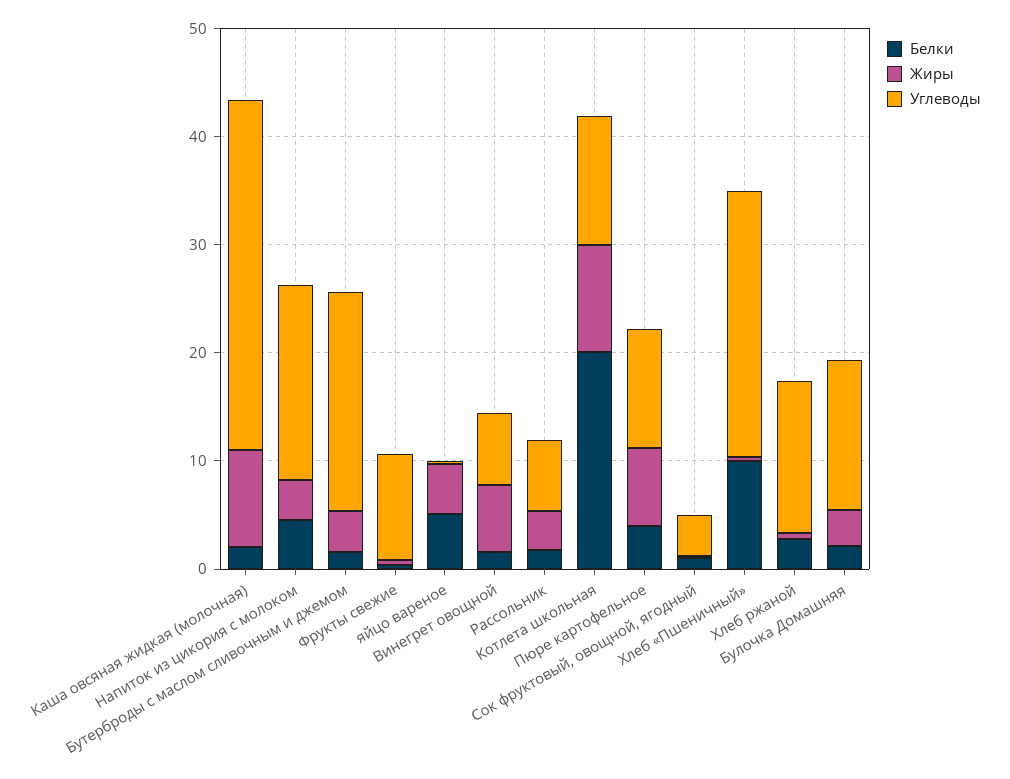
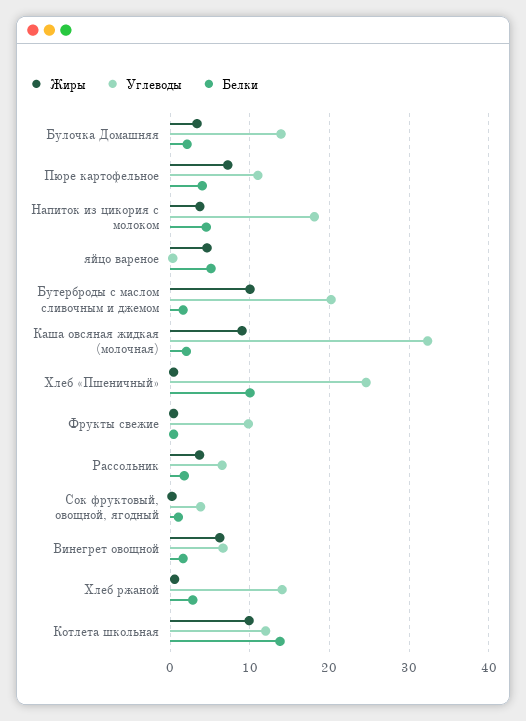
  {
    "Белки": {
      "Каша овсяная жидкая (молочная)": 2,
      "Напиток из цикория с молоком": 5,
      "Бутерброды с маслом сливочным и джемом": 2,
      "Фрукты свежие": 0,
      "яйцо вареное": 5,
      "Винегрет овощной": 2,
      "Рассольник": 2,
-     "Котлета школьная": 20,
+     "Котлета школьная": 14,
      "Пюре картофельное": 4,
      "Сок фруктовый, овощной, ягодный": 1,
      "Хлеб «Пшеничный»": 10,
      "Хлеб ржаной": 3,
      "Булочка Домашняя": 2
    },
    "Жиры": {
      "Каша овсяная жидкая (молочная)": 9,
      "Напиток из цикория с молоком": 4,
-     "Бутерброды с маслом сливочным и джемом": 4,
+     "Бутерброды с маслом сливочным и джемом": 10,
      "Фрукты свежие": 0,
      "яйцо вареное": 5,
      "Винегрет овощной": 6,
      "Рассольник": 4,
      "Котлета школьная": 10,
      "Пюре картофельное": 7,
      "Сок фруктовый, овощной, ягодный": 0,
      "Хлеб «Пшеничный»": 0,
      "Хлеб ржаной": 1,
      "Булочка Домашняя": 3
    },
    "Углеводы": {
      "Каша овсяная жидкая (молочная)": 32,
      "Напиток из цикория с молоком": 18,
      "Бутерброды с маслом сливочным и джемом": 20,
      "Фрукты свежие": 10,
      "яйцо вареное": 0,
      "Винегрет овощной": 7,
      "Рассольник": 7,
      "Котлета школьная": 12,
      "Пюре картофельное": 11,
      "Сок фруктовый, овощной, ягодный": 4,
      "Хлеб «Пшеничный»": 25,
      "Хлеб ржаной": 14,
      "Булочка Домашняя": 14
    }
  }

